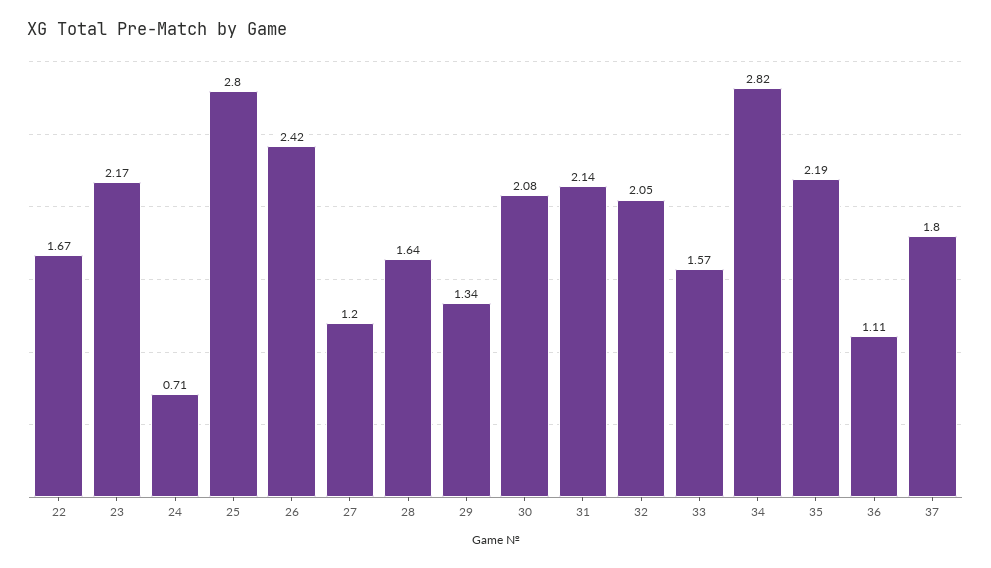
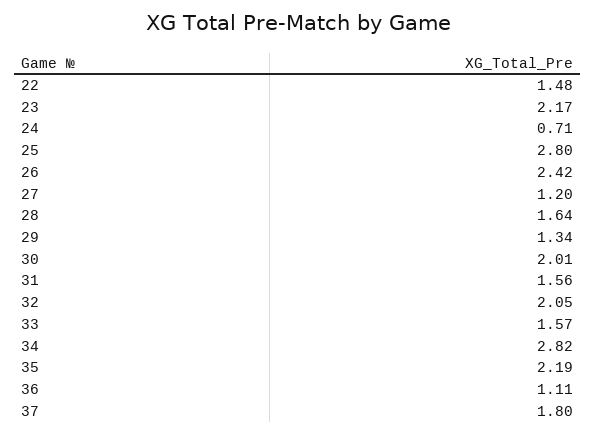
  {
-   "22": 1.67,
+   "22": 1.48,
    "23": 2.17,
    "24": 0.71,
    "25": 2.8,
    "26": 2.42,
    "27": 1.2,
    "28": 1.64,
    "29": 1.34,
-   "30": 2.08,
+   "30": 2.01,
-   "31": 2.14,
+   "31": 1.56,
    "32": 2.05,
    "33": 1.57,
    "34": 2.82,
    "35": 2.19,
    "36": 1.11,
    "37": 1.8
  }

